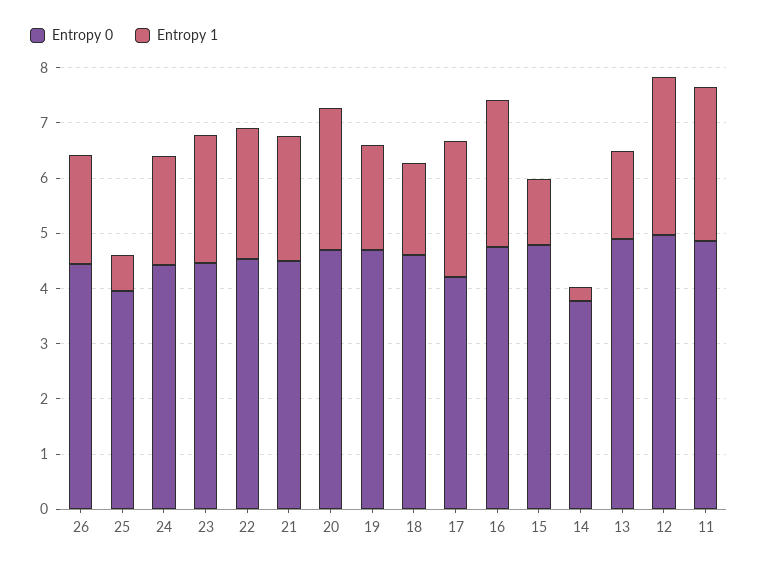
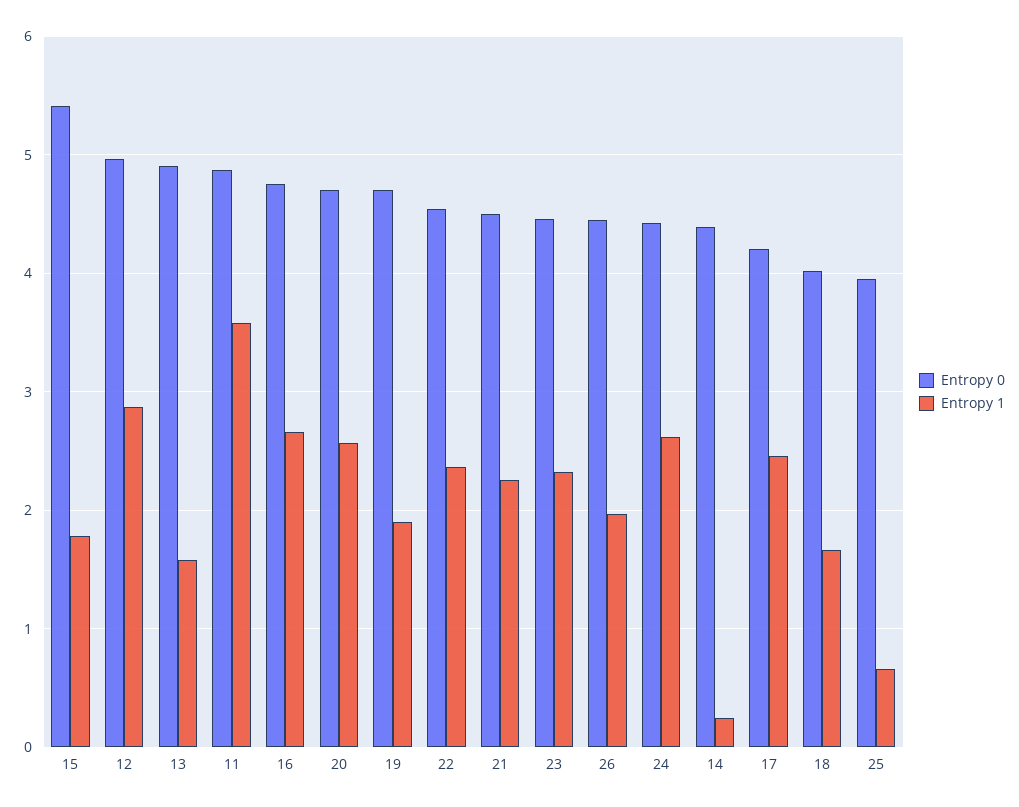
  {
    "Entropy 0": {
      "26": 4.5,
      "25": 4,
      "24": 4.4,
      "23": 4.5,
      "22": 4.5,
      "21": 4.5,
      "20": 4.7,
      "19": 4.7,
-     "18": 4.6,
+     "18": 4,
      "17": 4.2,
      "16": 4.8,
-     "15": 4.8,
+     "15": 5.4,
-     "14": 3.8,
+     "14": 4.4,
      "13": 4.9,
      "12": 5,
      "11": 4.9
    },
    "Entropy 1": {
      "26": 2,
      "25": 0.7,
-     "24": 2,
+     "24": 2.6,
      "23": 2.3,
      "22": 2.4,
      "21": 2.3,
      "20": 2.6,
      "19": 1.9,
      "18": 1.7,
      "17": 2.5,
      "16": 2.7,
-     "15": 1.2,
+     "15": 1.8,
      "14": 0.3,
      "13": 1.6,
      "12": 2.9,
-     "11": 2.8
+     "11": 3.6
    }
  }

